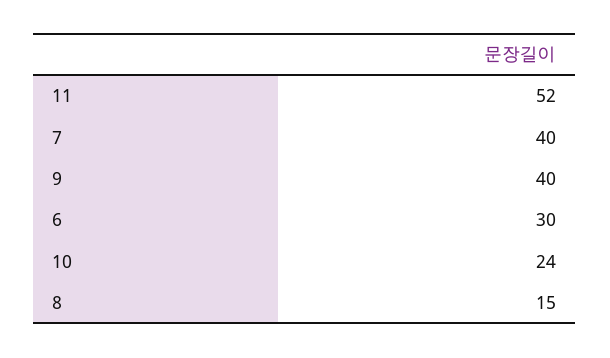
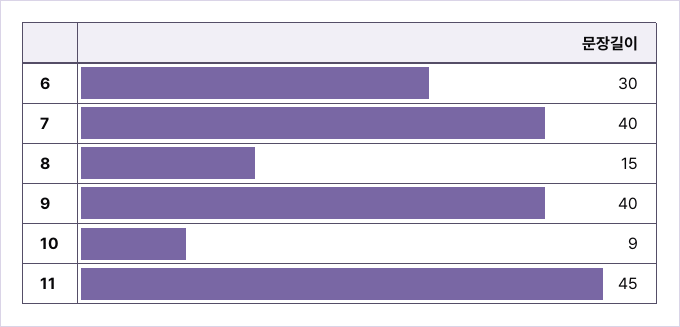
  {
-   "11": 52,
+   "11": 45,
    "7": 40,
    "9": 40,
    "6": 30,
-   "10": 24,
+   "10": 9,
    "8": 15
  }

